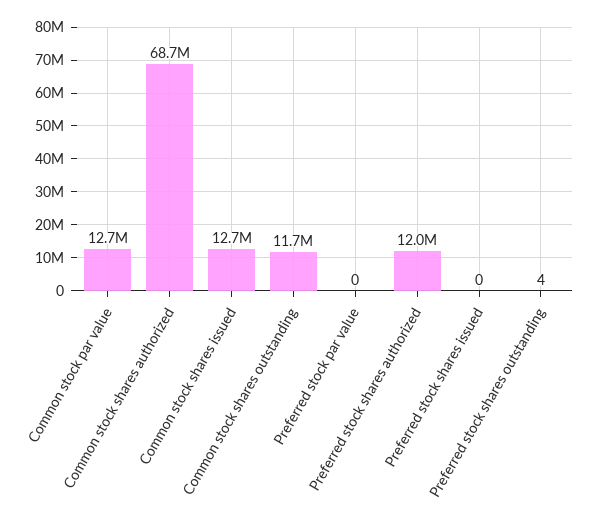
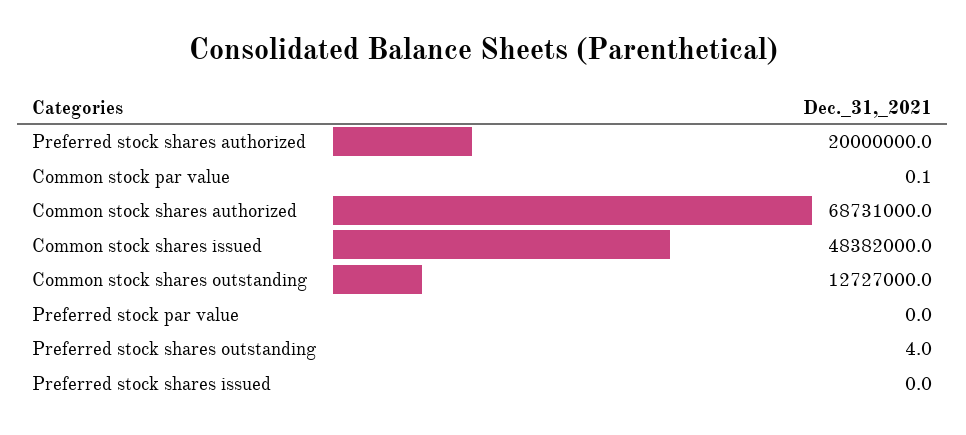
  {
-   "Common stock par value": 12700000,
+   "Common stock par value": 0.1,
    "Common stock shares authorized": 68731000,
-   "Common stock shares issued": 12700000,
+   "Common stock shares issued": 48382000,
-   "Common stock shares outstanding": 11700000,
+   "Common stock shares outstanding": 12727000,
    "Preferred stock par value": 0,
-   "Preferred stock shares authorized": 12000000,
+   "Preferred stock shares authorized": 20000000,
    "Preferred stock shares issued": 0,
    "Preferred stock shares outstanding": 4
  }

